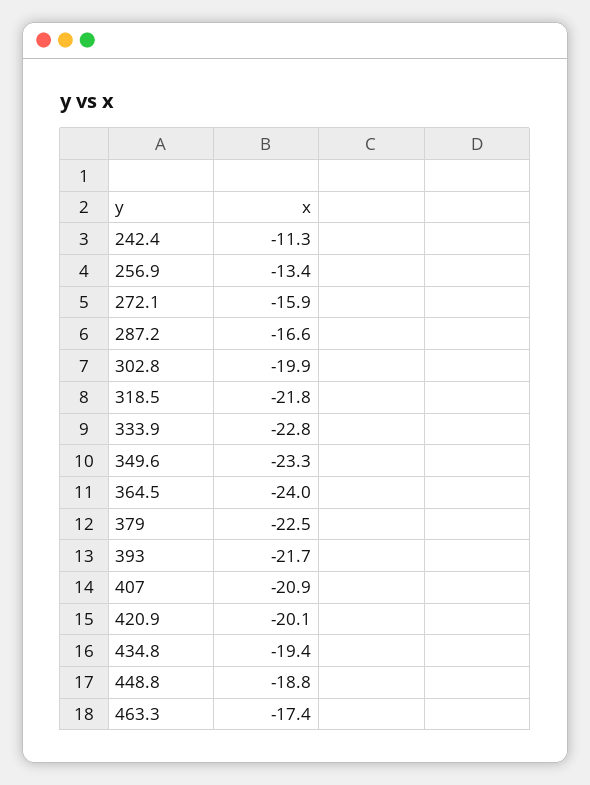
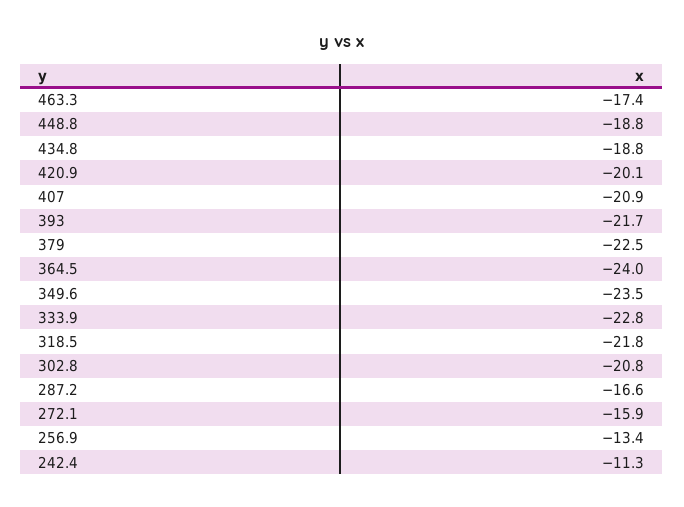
  {
    "242.4": -11.3,
    "256.9": -13.4,
    "272.1": -15.9,
    "287.2": -16.6,
-   "302.8": -19.9,
+   "302.8": -20.8,
    "318.5": -21.8,
    "333.9": -22.8,
-   "349.6": -23.3,
+   "349.6": -23.5,
    "364.5": -24,
    "379": -22.5,
    "393": -21.7,
    "407": -20.9,
    "420.9": -20.1,
-   "434.8": -19.4,
+   "434.8": -18.8,
    "448.8": -18.8,
    "463.3": -17.4
  }

